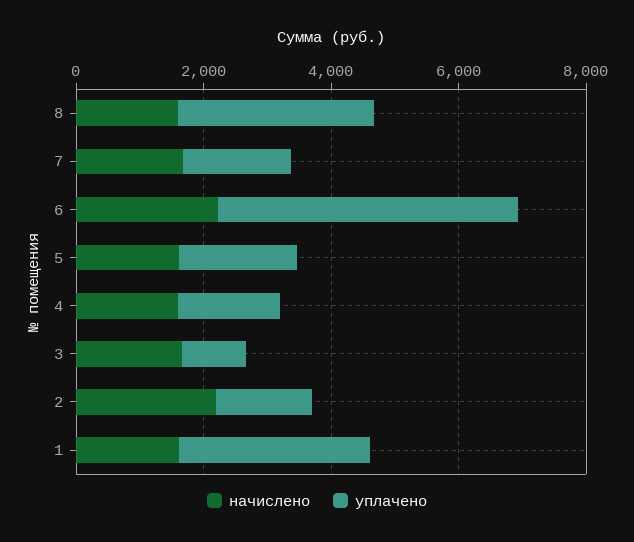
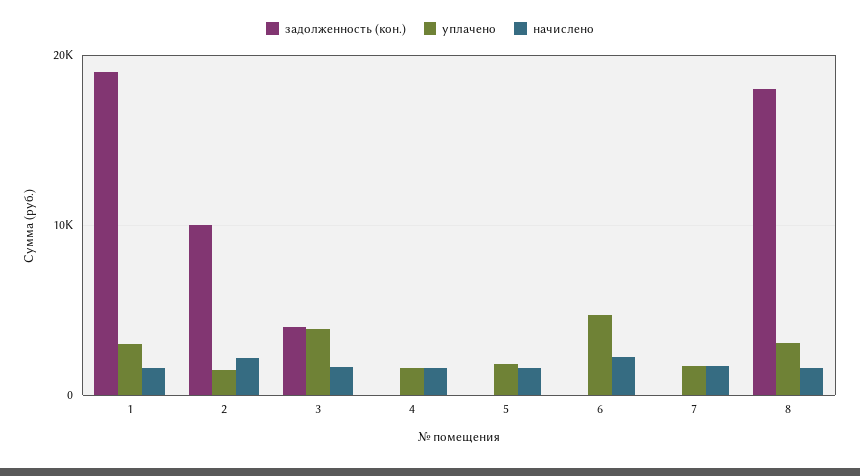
  {
    "начислено": {
      "8": 1500,
      "7": 1500,
      "6": 2000,
      "5": 1500,
      "4": 1500,
      "3": 1500,
      "2": 2000,
      "1": 1500
    },
    "уплачено": {
      "8": 3000,
      "7": 1500,
      "6": 4500,
      "5": 2000,
      "4": 1500,
-     "3": 1000,
+     "3": 4000,
      "2": 1500,
      "1": 3000
-   }
+   },
+   "задолженность (кон.)": {
+     "1": 19000,
+     "2": 10000,
+     "3": 4000,
+     "4": 0,
+     "5": 0,
+     "6": 0,
+     "7": 0,
+     "8": 18000
+   }
  }

